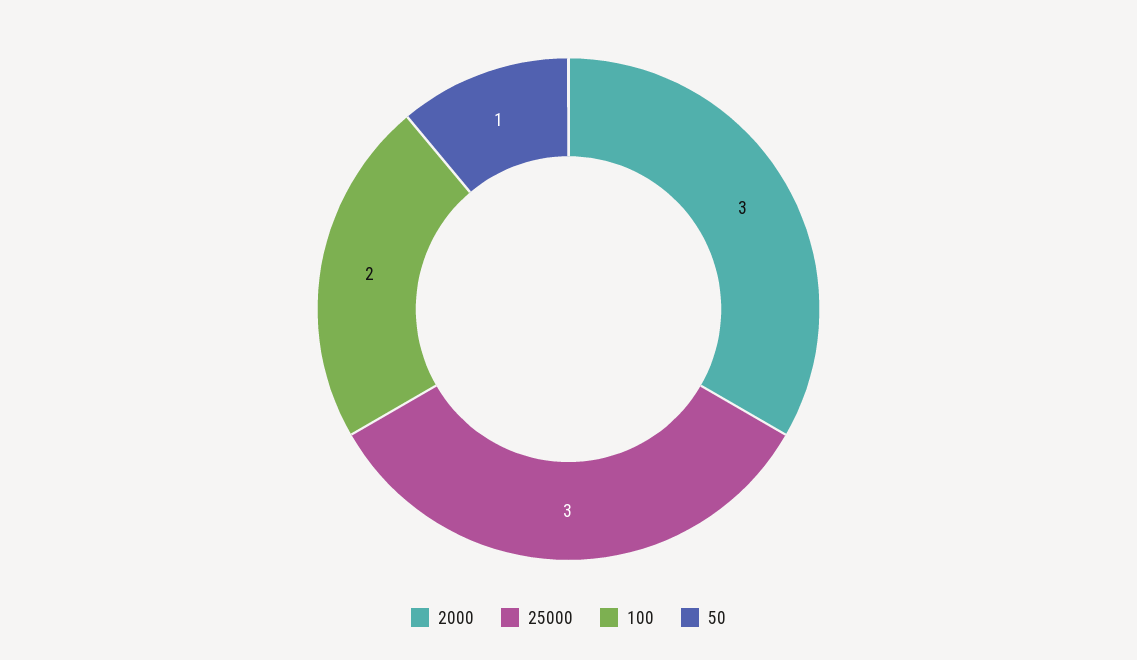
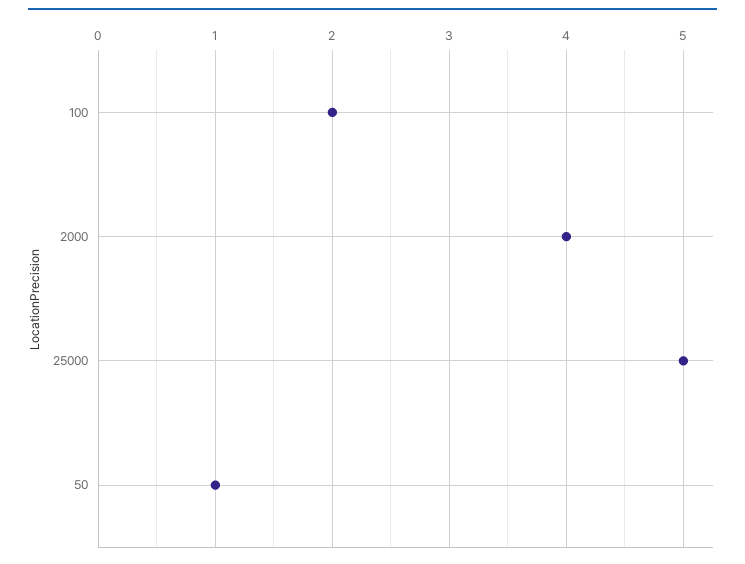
  {
-   "2000": 3,
+   "2000": 4,
-   "25000": 3,
+   "25000": 5,
    "100": 2,
    "50": 1
  }

